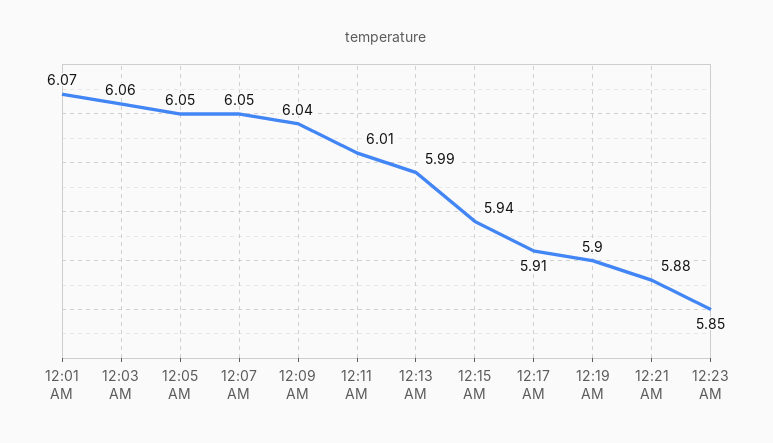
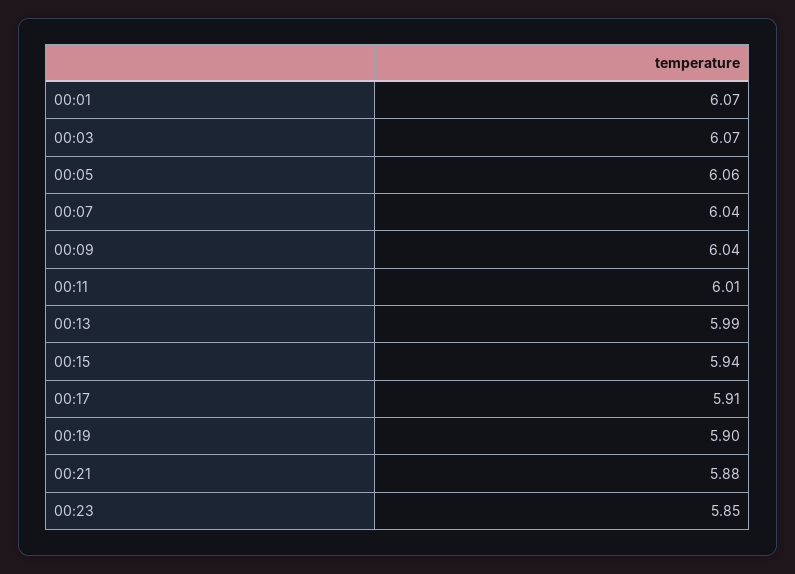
  {
    "12:01 AM": 6.07,
-   "12:03 AM": 6.06,
+   "12:03 AM": 6.07,
-   "12:05 AM": 6.05,
+   "12:05 AM": 6.06,
-   "12:07 AM": 6.05,
+   "12:07 AM": 6.04,
    "12:09 AM": 6.04,
    "12:11 AM": 6.01,
    "12:13 AM": 5.99,
    "12:15 AM": 5.94,
    "12:17 AM": 5.91,
    "12:19 AM": 5.9,
    "12:21 AM": 5.88,
    "12:23 AM": 5.85
  }

